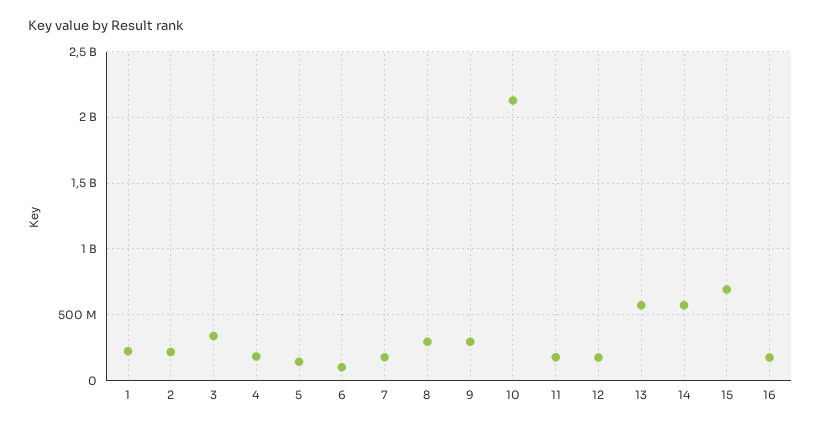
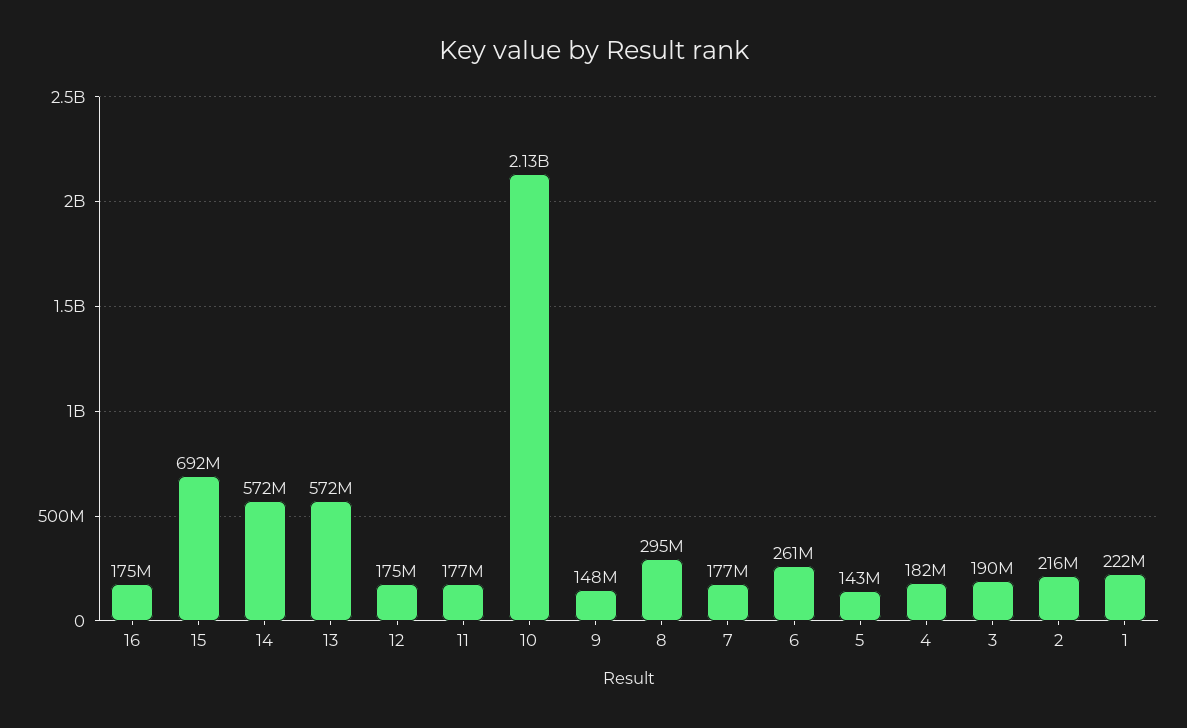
  {
    "1": 222000000,
    "2": 216000000,
-   "3": 350000000,
+   "3": 190000000,
    "4": 182000000,
    "5": 143000000,
-   "6": 100000000,
+   "6": 261000000,
    "7": 177000000,
    "8": 295000000,
-   "9": 300000000,
+   "9": 148000000,
    "10": 2130000000,
    "11": 177000000,
    "12": 175000000,
    "13": 572000000,
    "14": 572000000,
    "15": 692000000,
    "16": 175000000
  }

